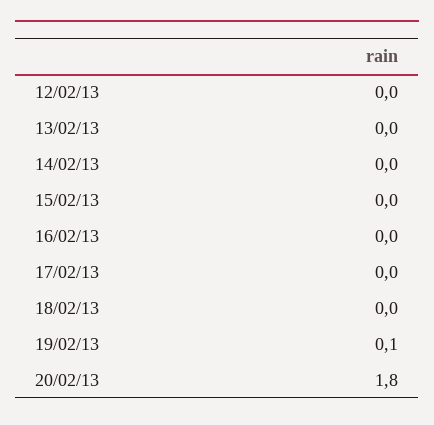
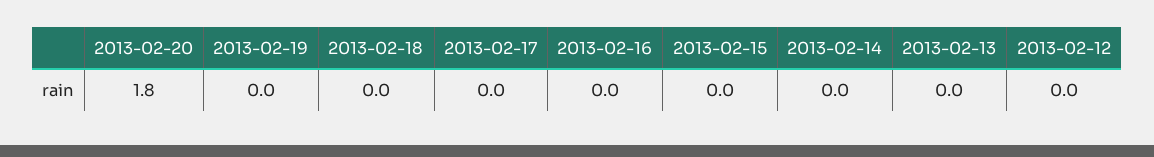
  {
    "12/02/13": 0,
    "13/02/13": 0,
    "14/02/13": 0,
    "15/02/13": 0,
    "16/02/13": 0,
    "17/02/13": 0,
    "18/02/13": 0,
-   "19/02/13": 0.1,
+   "19/02/13": 0,
    "20/02/13": 1.8
  }

